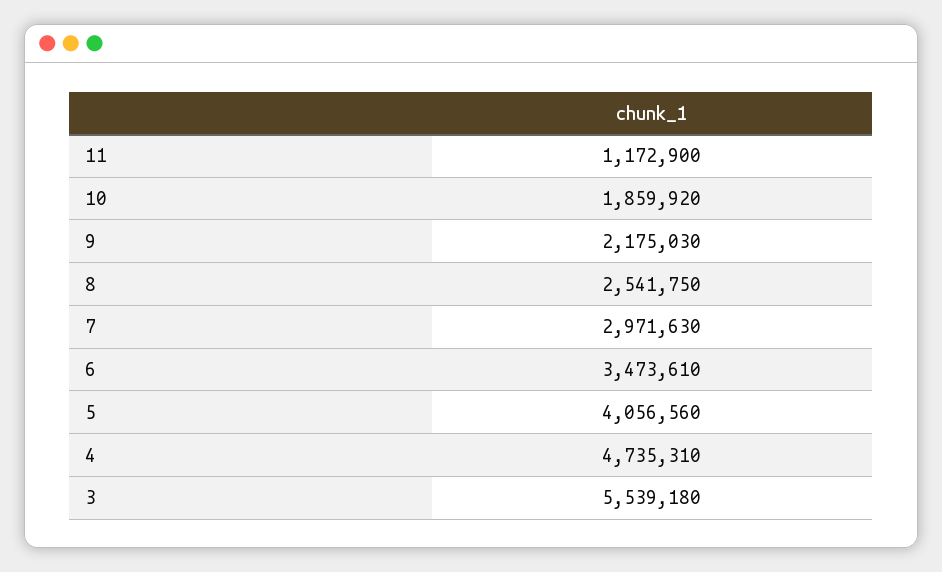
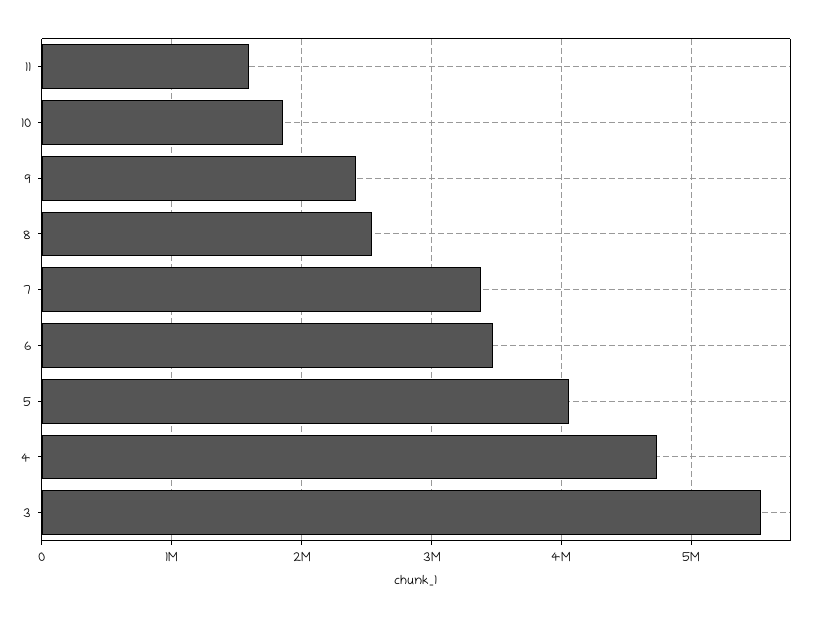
  {
-   "11": 1172900,
+   "11": 1600000,
    "10": 1859920,
-   "9": 2175030,
+   "9": 2400000,
    "8": 2541750,
-   "7": 2971630,
+   "7": 3400000,
    "6": 3473610,
    "5": 4056560,
    "4": 4735310,
    "3": 5539180
  }

